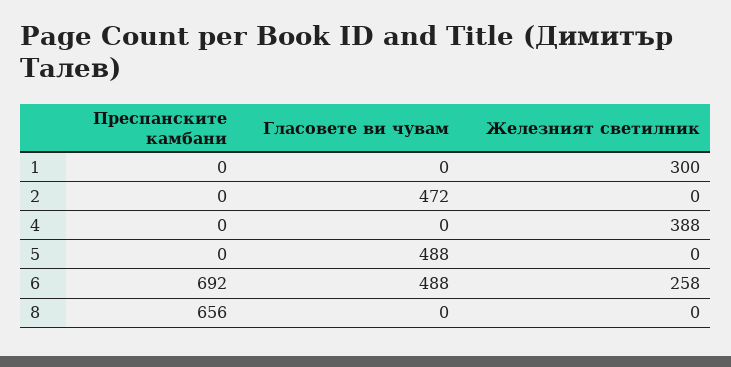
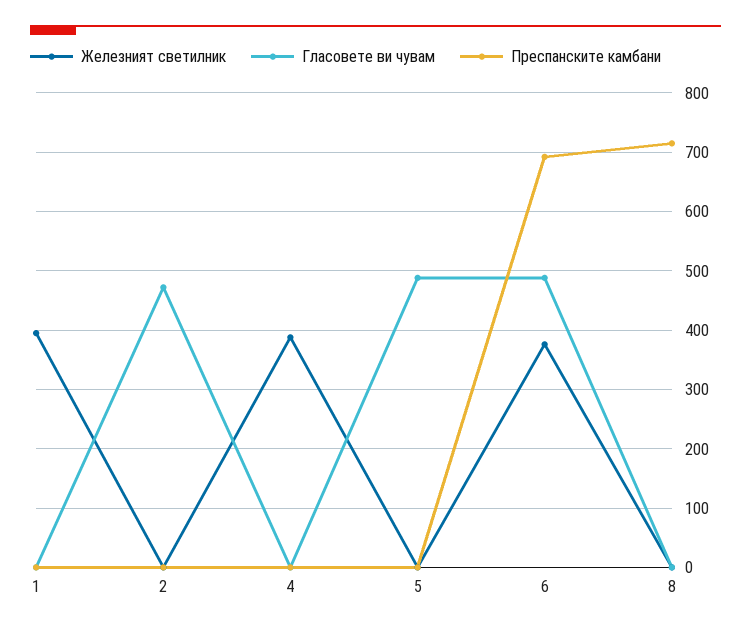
  {
    "Преспанските камбани": {
      "1": 0,
      "2": 0,
      "4": 0,
      "5": 0,
      "6": 692,
-     "8": 656
+     "8": 720
    },
    "Гласовете ви чувам": {
      "1": 0,
      "2": 472,
      "4": 0,
      "5": 488,
      "6": 488,
      "8": 0
    },
    "Железният светилник": {
-     "1": 300,
+     "1": 400,
      "2": 0,
      "4": 388,
      "5": 0,
-     "6": 258,
+     "6": 380,
      "8": 0
    }
  }

